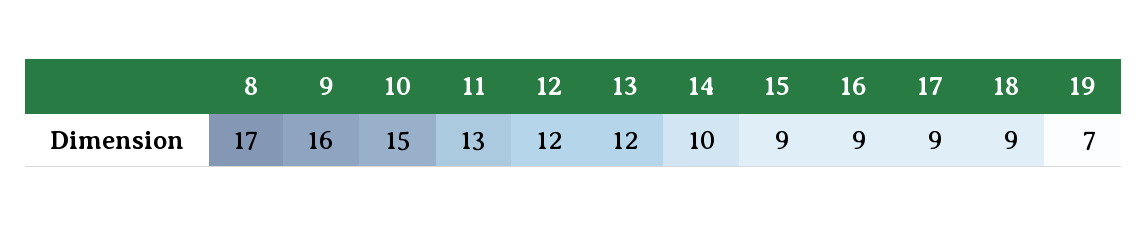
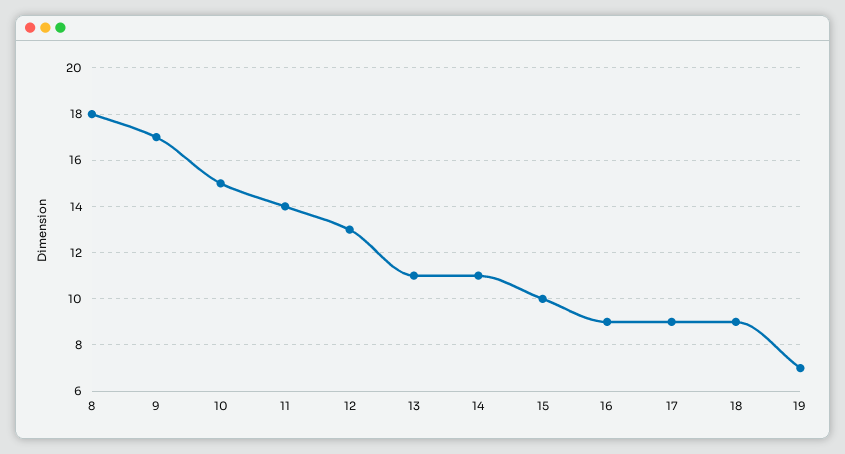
  {
-   "8": 17,
+   "8": 18,
-   "9": 16,
+   "9": 17,
    "10": 15,
-   "11": 13,
+   "11": 14,
-   "12": 12,
+   "12": 13,
-   "13": 12,
+   "13": 11,
-   "14": 10,
+   "14": 11,
-   "15": 9,
+   "15": 10,
    "16": 9,
    "17": 9,
    "18": 9,
    "19": 7
  }

